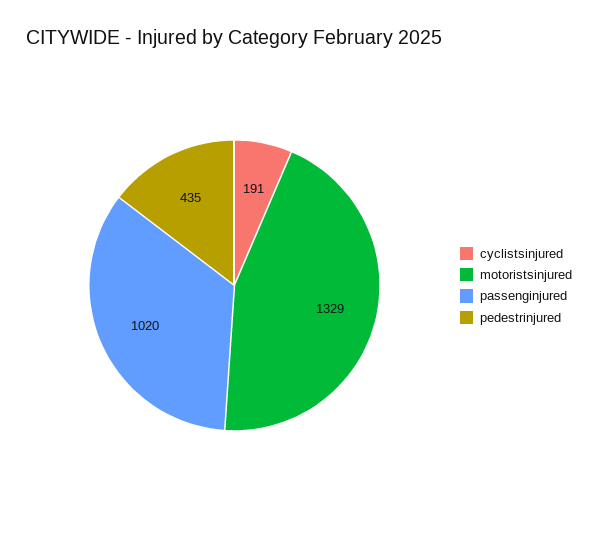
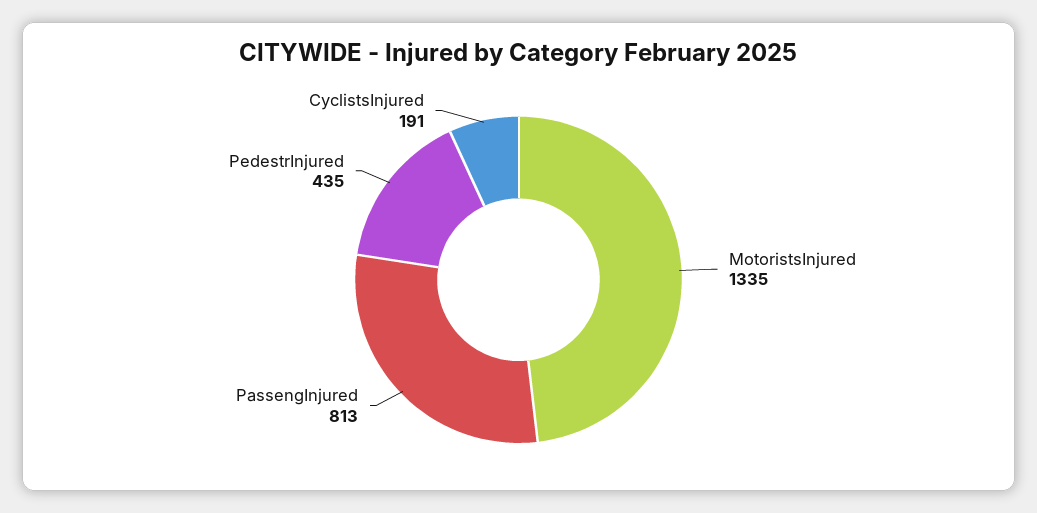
  {
    "cyclistsinjured": 191,
-   "motoristsinjured": 1329,
+   "motoristsinjured": 1335,
-   "passenginjured": 1020,
+   "passenginjured": 813,
    "pedestrinjured": 435
  }

